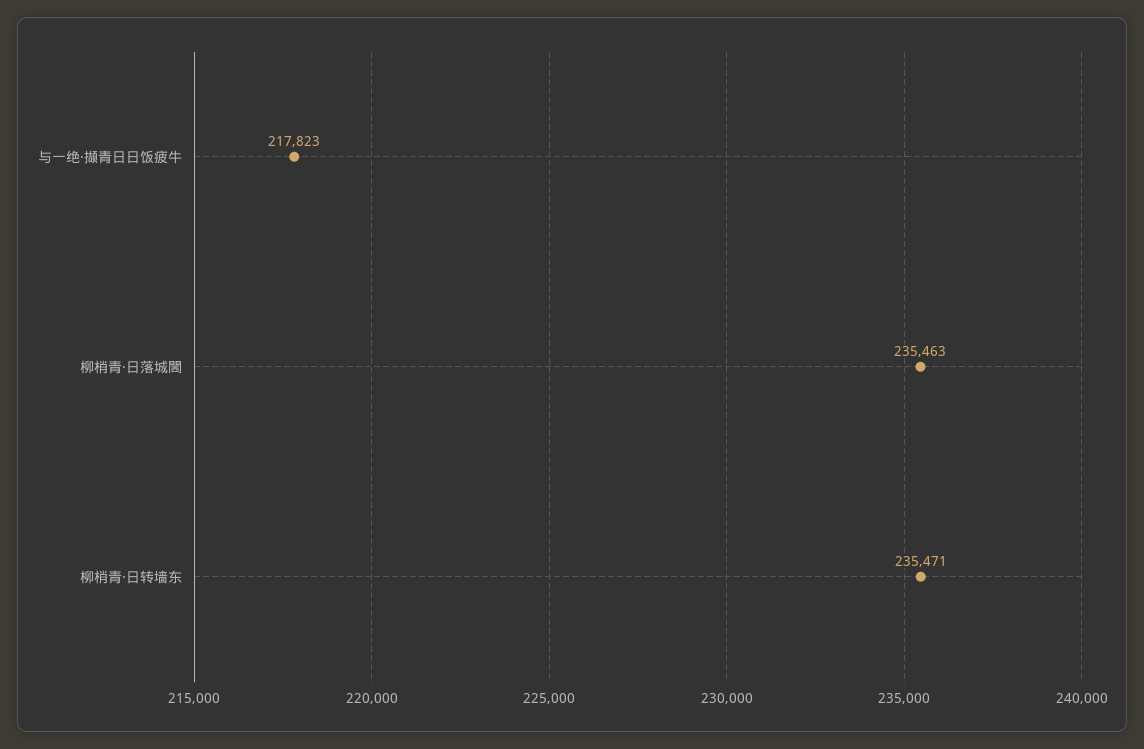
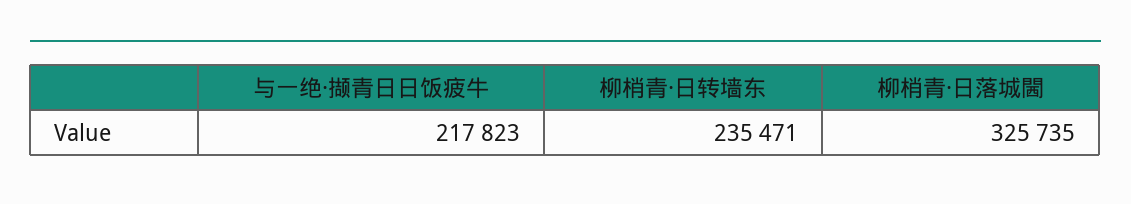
  {
    "与一绝·撷青日日饭疲牛": 217823,
-   "柳梢青·日落城閪": 235463,
+   "柳梢青·日落城閪": 325735,
    "柳梢青·日转墙东": 235471
  }

